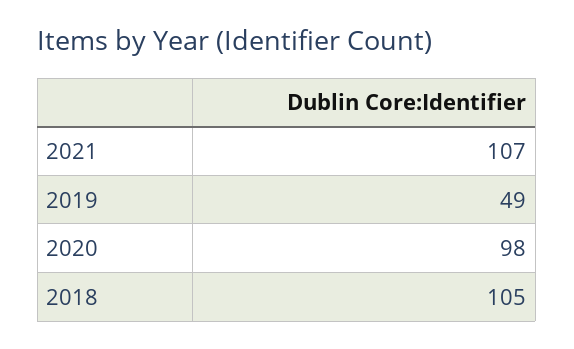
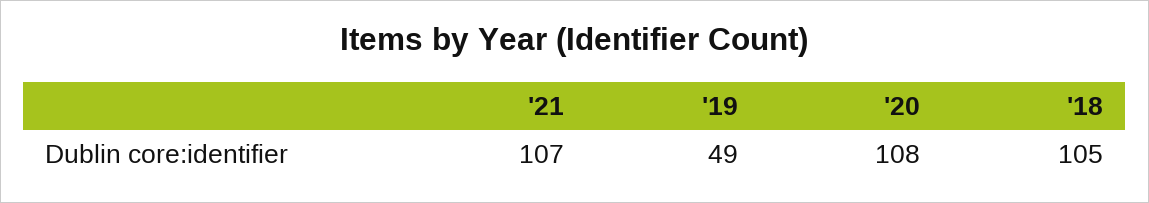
  {
    "2021": 107,
    "2019": 49,
-   "2020": 98,
+   "2020": 108,
    "2018": 105
  }

